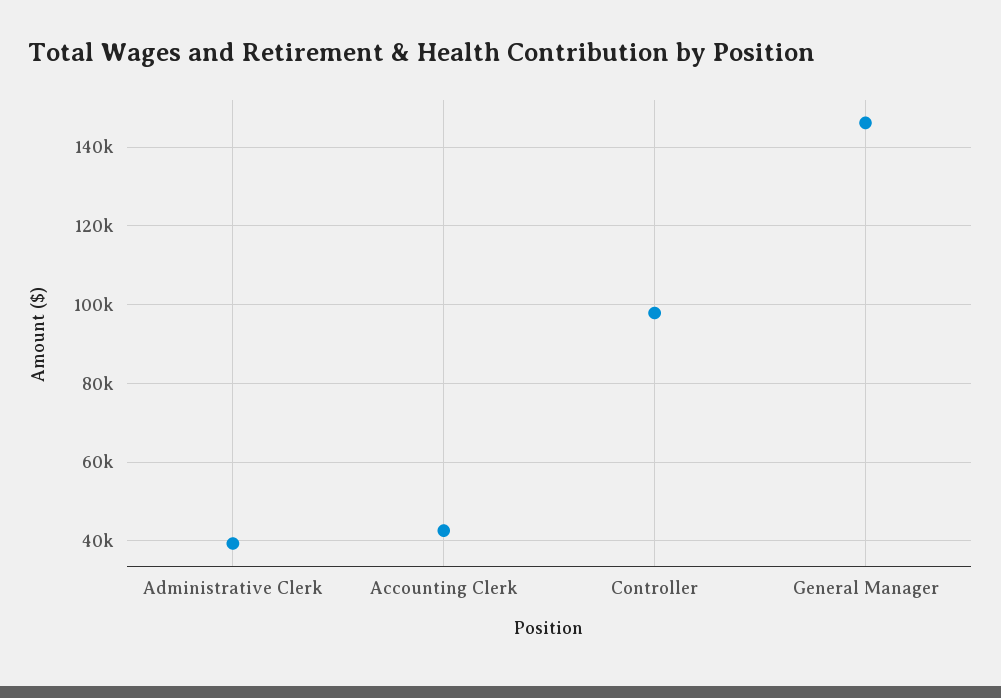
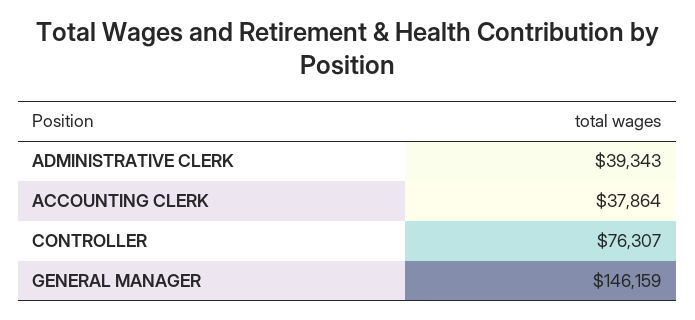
  {
    "Administrative Clerk": 39343,
-   "Accounting Clerk": 42000,
+   "Accounting Clerk": 37864,
-   "Controller": 98000,
+   "Controller": 76307,
    "General Manager": 146159
  }

